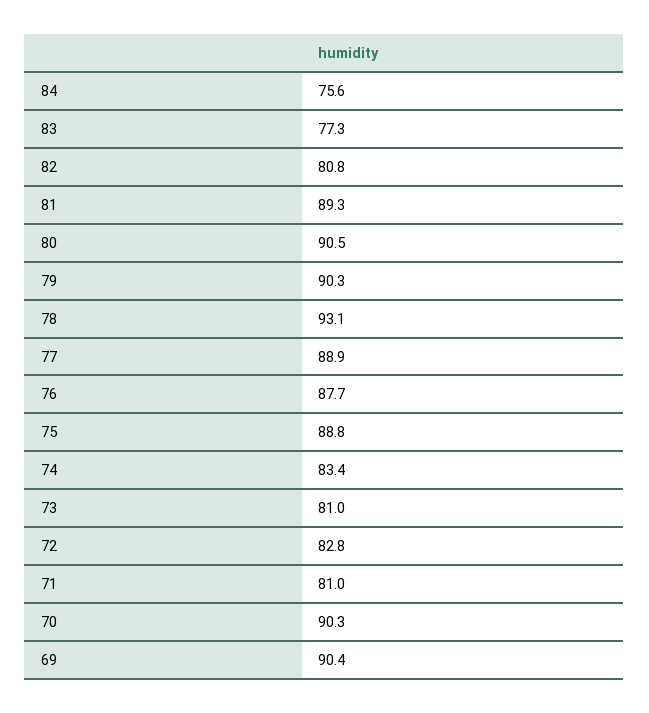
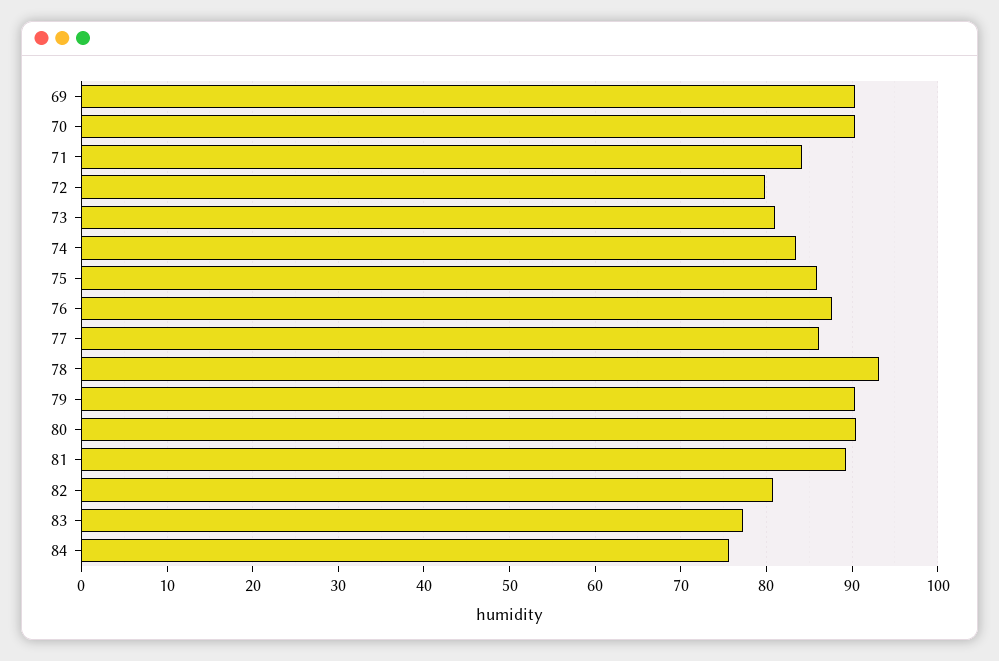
  {
    "84": 75.6,
    "83": 77.3,
    "82": 80.8,
    "81": 89.3,
    "80": 90.5,
    "79": 90.3,
    "78": 93.1,
-   "77": 88.9,
+   "77": 86,
    "76": 87.7,
-   "75": 88.8,
+   "75": 86,
    "74": 83.4,
    "73": 81,
-   "72": 82.8,
+   "72": 80,
-   "71": 81,
+   "71": 84,
    "70": 90.3,
    "69": 90.4
  }

